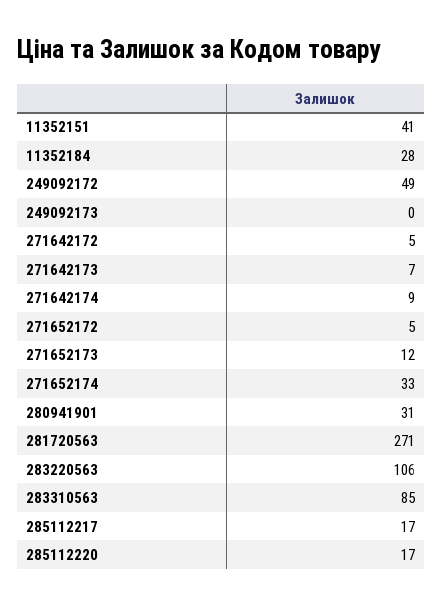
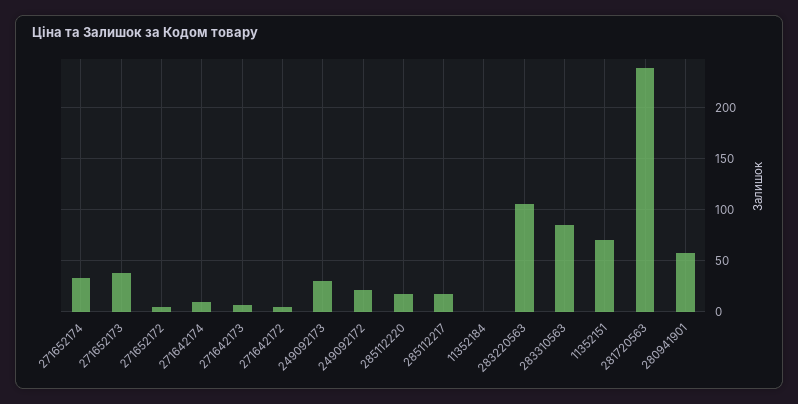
  {
-   "11352151": 41,
+   "11352151": 70,
-   "11352184": 28,
+   "11352184": 0,
-   "249092172": 49,
+   "249092172": 20,
-   "249092173": 0,
+   "249092173": 30,
    "271642172": 5,
    "271642173": 7,
    "271642174": 9,
    "271652172": 5,
-   "271652173": 12,
+   "271652173": 40,
    "271652174": 33,
-   "280941901": 31,
+   "280941901": 60,
-   "281720563": 271,
+   "281720563": 240,
    "283220563": 106,
    "283310563": 85,
    "285112217": 17,
    "285112220": 17
  }

